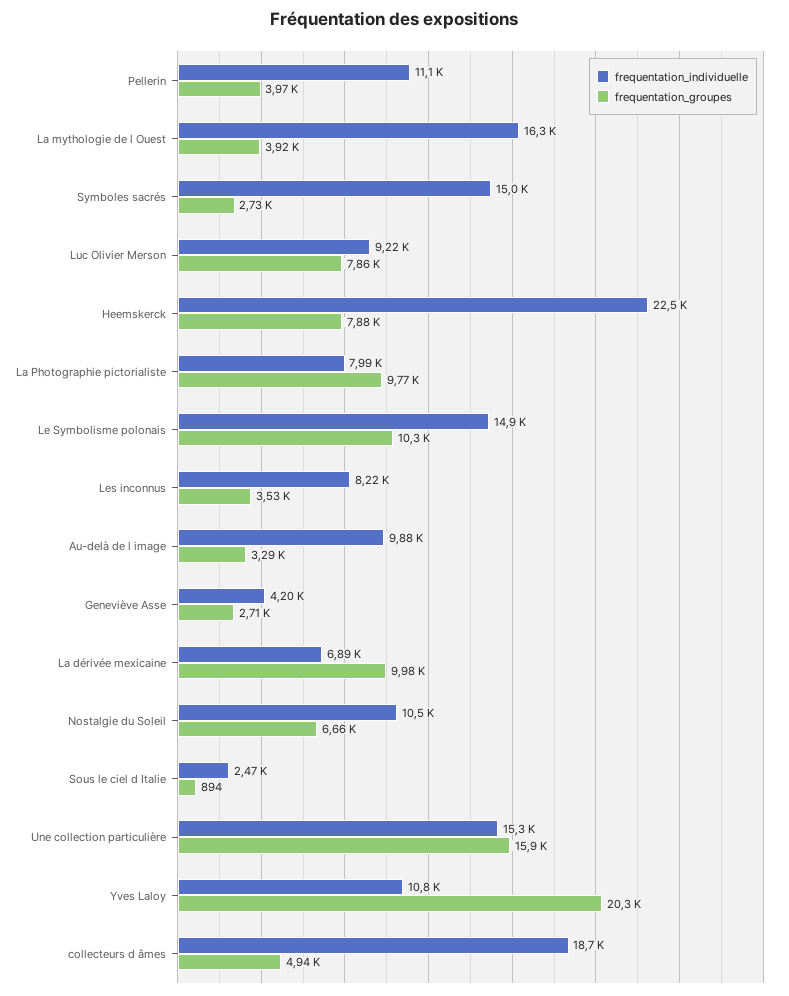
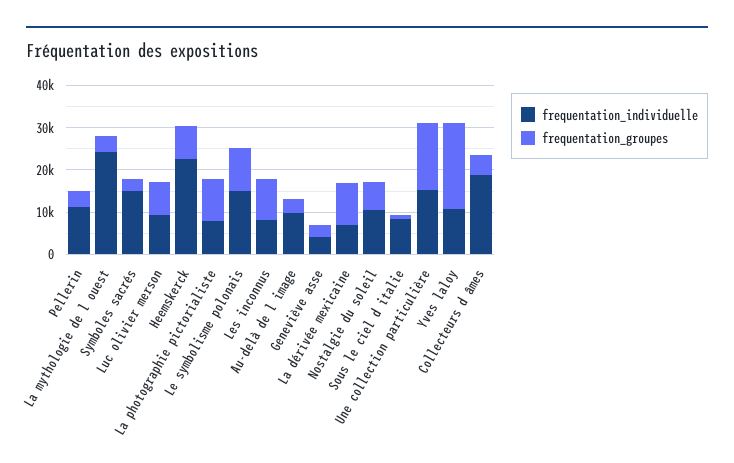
  {
    "frequentation_individuelle": {
      "Pellerin": 11100,
-     "La mythologie de l Ouest": 16300,
+     "La mythologie de l Ouest": 24000,
      "Symboles sacrés": 15000,
      "Luc Olivier Merson": 9220,
      "Heemskerck": 22500,
      "La Photographie pictorialiste": 7990,
      "Le Symbolisme polonais": 14900,
      "Les inconnus": 8220,
      "Au-delà de l image": 9880,
      "Geneviève Asse": 4200,
      "La dérivée mexicaine": 6890,
      "Nostalgie du Soleil": 10500,
-     "Sous le ciel d Italie": 2470,
+     "Sous le ciel d Italie": 8000,
      "Une collection particulière": 15300,
      "Yves Laloy": 10800,
      "collecteurs d âmes": 18700
    },
    "frequentation_groupes": {
      "Pellerin": 3970,
      "La mythologie de l Ouest": 3920,
      "Symboles sacrés": 2730,
      "Luc Olivier Merson": 7860,
      "Heemskerck": 7880,
      "La Photographie pictorialiste": 9770,
      "Le Symbolisme polonais": 10300,
-     "Les inconnus": 3530,
+     "Les inconnus": 10000,
      "Au-delà de l image": 3290,
      "Geneviève Asse": 2710,
      "La dérivée mexicaine": 9980,
      "Nostalgie du Soleil": 6660,
      "Sous le ciel d Italie": 894,
      "Une collection particulière": 15900,
      "Yves Laloy": 20300,
      "collecteurs d âmes": 4940
    }
  }

